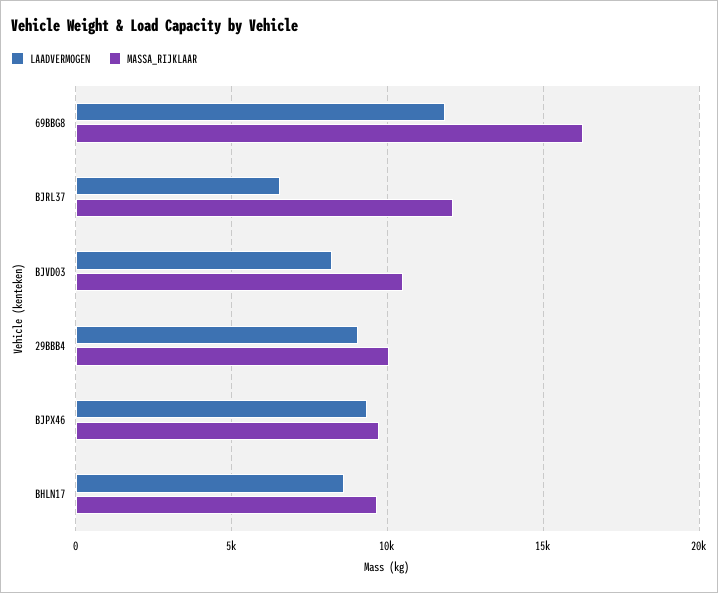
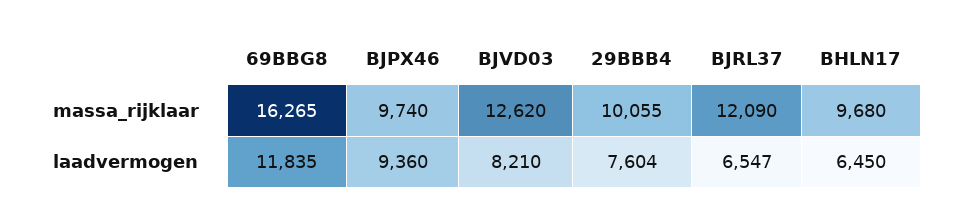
  {
    "LAADVERMOGEN": {
      "69BBG8": 11835,
      "BJRL37": 6547,
      "BJVD03": 8210,
-     "29BBB4": 9000,
+     "29BBB4": 7604,
      "BJPX46": 9360,
-     "BHLN17": 8500
+     "BHLN17": 6450
    },
    "MASSA_RIJKLAAR": {
      "69BBG8": 16265,
      "BJRL37": 12090,
-     "BJVD03": 10500,
+     "BJVD03": 12620,
      "29BBB4": 10055,
      "BJPX46": 9740,
      "BHLN17": 9680
    }
  }

